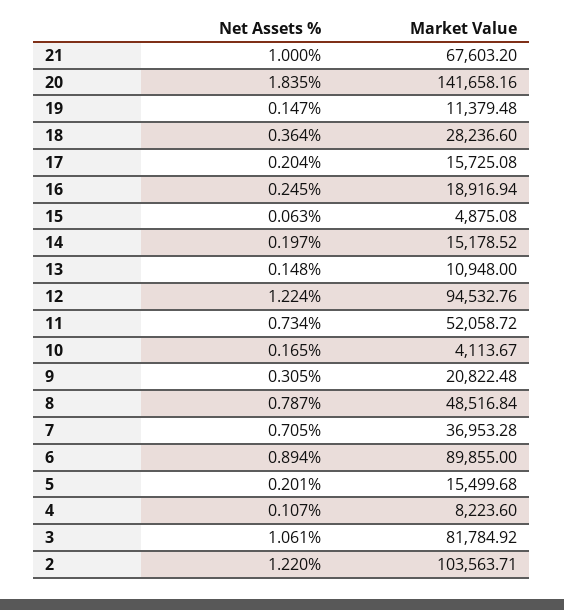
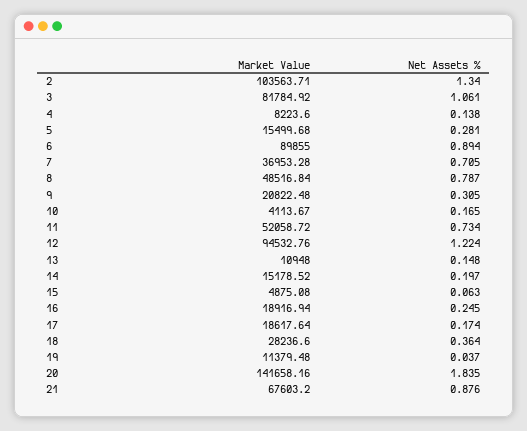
  {
    "Net Assets %": {
-     "21": 1,
+     "21": 0.876,
      "20": 1.835,
-     "19": 0.147,
+     "19": 0.037,
      "18": 0.364,
-     "17": 0.204,
+     "17": 0.174,
      "16": 0.245,
      "15": 0.063,
      "14": 0.197,
      "13": 0.148,
      "12": 1.224,
      "11": 0.734,
      "10": 0.165,
      "9": 0.305,
      "8": 0.787,
      "7": 0.705,
      "6": 0.894,
-     "5": 0.201,
+     "5": 0.281,
-     "4": 0.107,
+     "4": 0.138,
      "3": 1.061,
-     "2": 1.22
+     "2": 1.34
    },
    "Market Value": {
      "21": 67603.2,
      "20": 141658.16,
      "19": 11379.48,
      "18": 28236.6,
-     "17": 15725.08,
+     "17": 18617.64,
      "16": 18916.94,
      "15": 4875.08,
      "14": 15178.52,
      "13": 10948,
      "12": 94532.76,
      "11": 52058.72,
      "10": 4113.67,
      "9": 20822.48,
      "8": 48516.84,
      "7": 36953.28,
      "6": 89855,
      "5": 15499.68,
      "4": 8223.6,
      "3": 81784.92,
      "2": 103563.71
    }
  }

